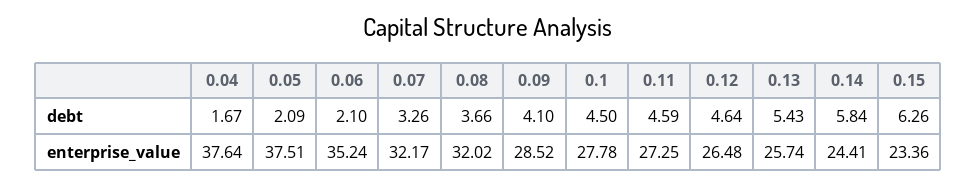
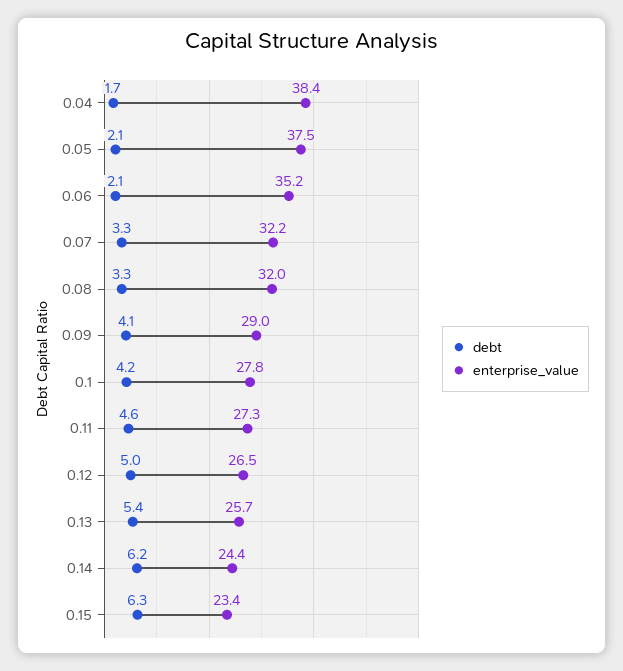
  {
    "debt": {
      "0.04": 1.67,
      "0.05": 2.09,
      "0.06": 2.1,
      "0.07": 3.26,
-     "0.08": 3.66,
+     "0.08": 3.3,
      "0.09": 4.1,
-     "0.1": 4.5,
+     "0.1": 4.2,
      "0.11": 4.59,
-     "0.12": 4.64,
+     "0.12": 5,
      "0.13": 5.43,
-     "0.14": 5.84,
+     "0.14": 6.2,
      "0.15": 6.26
    },
    "enterprise_value": {
-     "0.04": 37.64,
+     "0.04": 38.4,
      "0.05": 37.51,
      "0.06": 35.24,
      "0.07": 32.17,
      "0.08": 32.02,
-     "0.09": 28.52,
+     "0.09": 29,
      "0.1": 27.78,
      "0.11": 27.25,
      "0.12": 26.48,
      "0.13": 25.74,
      "0.14": 24.41,
      "0.15": 23.36
    }
  }

